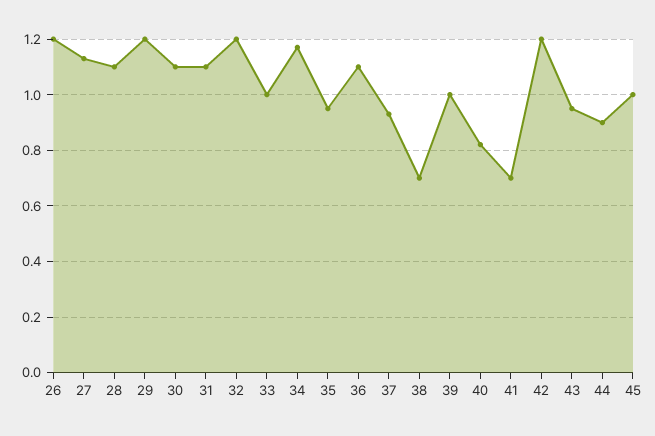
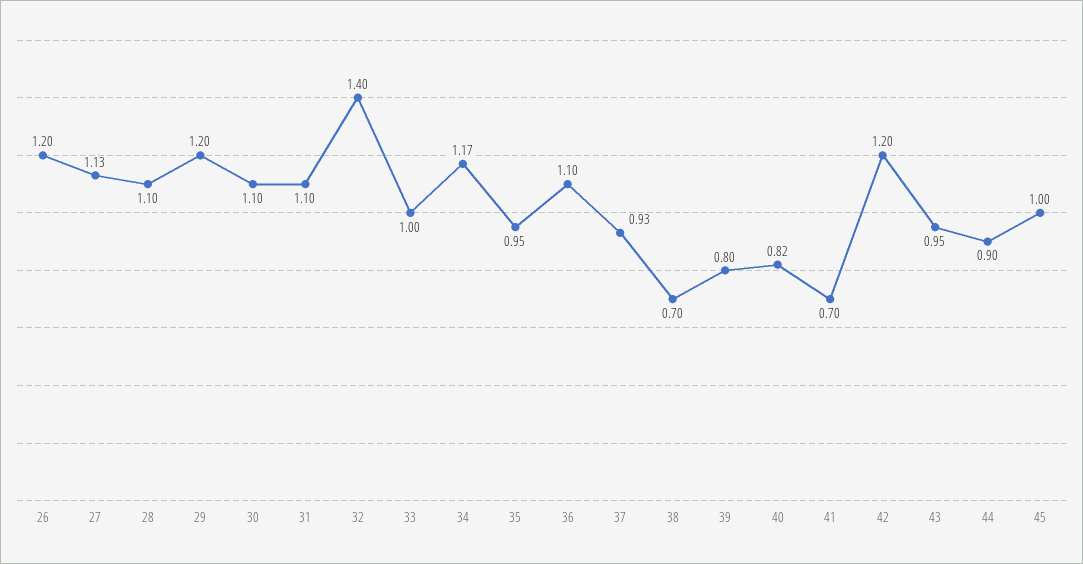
  {
    "26": 1.2,
    "27": 1.13,
    "28": 1.1,
    "29": 1.2,
    "30": 1.1,
    "31": 1.1,
-   "32": 1.2,
+   "32": 1.4,
    "33": 1,
    "34": 1.17,
    "35": 0.95,
    "36": 1.1,
    "37": 0.93,
    "38": 0.7,
-   "39": 1,
+   "39": 0.8,
    "40": 0.82,
    "41": 0.7,
    "42": 1.2,
    "43": 0.95,
    "44": 0.9,
    "45": 1
  }

